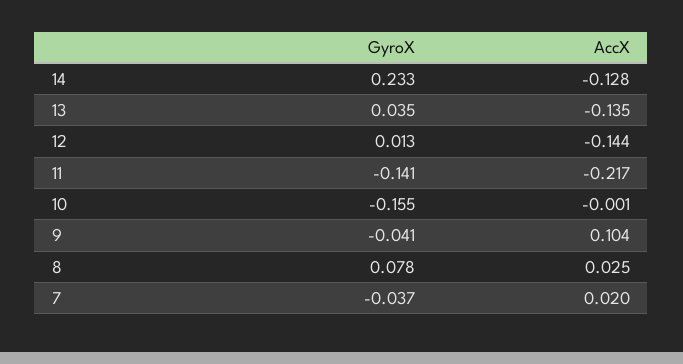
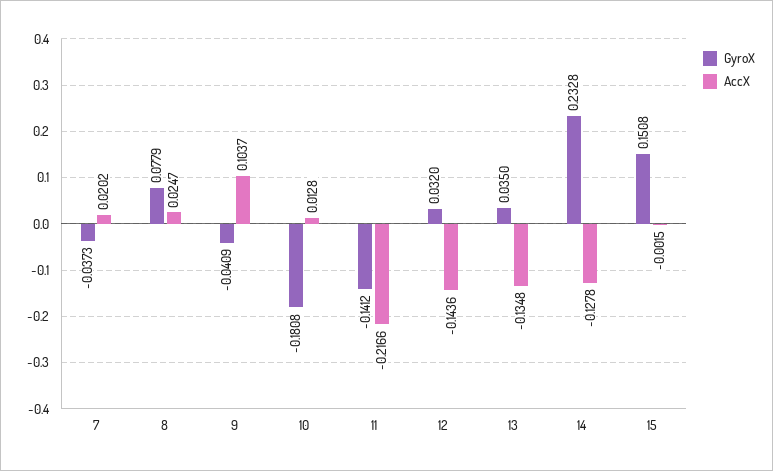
  {
    "GyroX": {
      "14": 0.2328,
      "13": 0.035,
-     "12": 0.013,
+     "12": 0.032,
      "11": -0.1412,
-     "10": -0.155,
+     "10": -0.1808,
      "9": -0.0409,
      "8": 0.0779,
-     "7": -0.0373
+     "7": -0.0373,
+     "15": 0.1508
    },
    "AccX": {
      "14": -0.1278,
      "13": -0.1348,
      "12": -0.1436,
      "11": -0.2166,
-     "10": -0.001,
+     "10": 0.0128,
      "9": 0.1037,
      "8": 0.0247,
-     "7": 0.0202
+     "7": 0.0202,
+     "15": -0.0015
    }
  }

